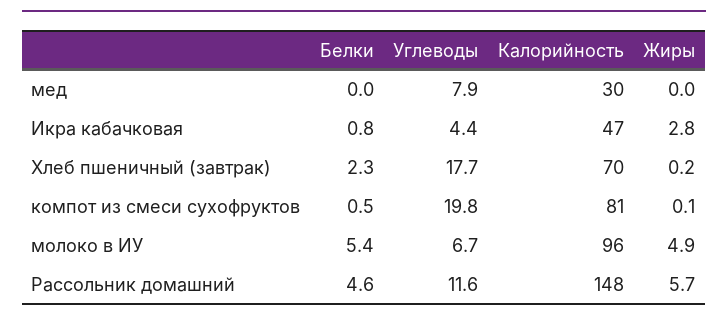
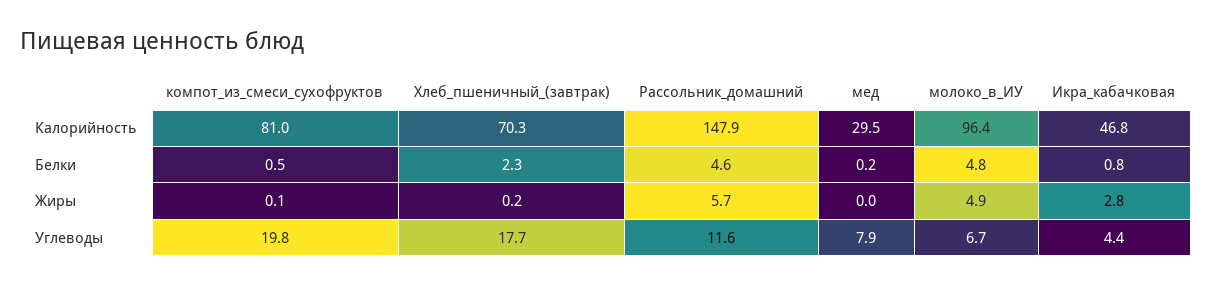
  {
    "Белки": {
-     "мед": 0,
+     "мед": 0.2,
      "Икра кабачковая": 0.8,
      "Хлеб пшеничный (завтрак)": 2.3,
      "компот из смеси сухофруктов": 0.5,
-     "молоко в ИУ": 5.4,
+     "молоко в ИУ": 4.8,
      "Рассольник домашний": 4.6
    },
    "Углеводы": {
      "мед": 7.9,
      "Икра кабачковая": 4.4,
      "Хлеб пшеничный (завтрак)": 17.7,
      "компот из смеси сухофруктов": 19.8,
      "молоко в ИУ": 6.7,
      "Рассольник домашний": 11.6
    },
    "Калорийность": {
      "мед": 29.5,
      "Икра кабачковая": 46.8,
      "Хлеб пшеничный (завтрак)": 70.3,
      "компот из смеси сухофруктов": 81,
      "молоко в ИУ": 96.4,
      "Рассольник домашний": 147.9
    },
    "Жиры": {
      "мед": 0,
      "Икра кабачковая": 2.8,
      "Хлеб пшеничный (завтрак)": 0.2,
      "компот из смеси сухофруктов": 0.1,
      "молоко в ИУ": 4.9,
      "Рассольник домашний": 5.7
    }
  }

